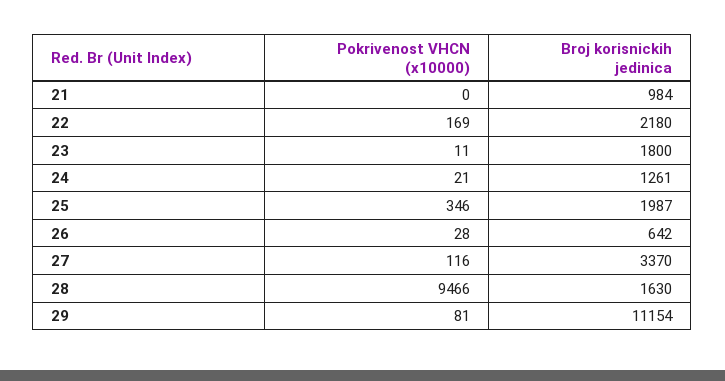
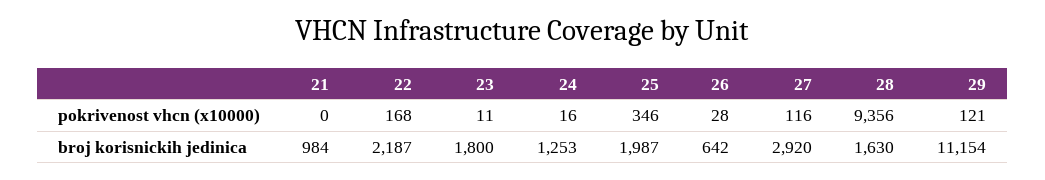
  {
    "Pokrivenost VHCN (x10000)": {
      "21": 0,
-     "22": 169,
+     "22": 168,
      "23": 11,
-     "24": 21,
+     "24": 16,
      "25": 346,
      "26": 28,
      "27": 116,
-     "28": 9466,
+     "28": 9356,
-     "29": 81
+     "29": 121
    },
    "Broj korisnickih jedinica": {
      "21": 984,
-     "22": 2180,
+     "22": 2187,
      "23": 1800,
-     "24": 1261,
+     "24": 1253,
      "25": 1987,
      "26": 642,
-     "27": 3370,
+     "27": 2920,
      "28": 1630,
      "29": 11154
    }
  }

